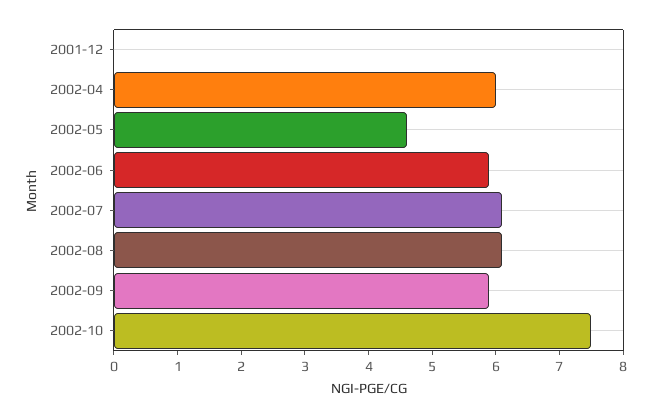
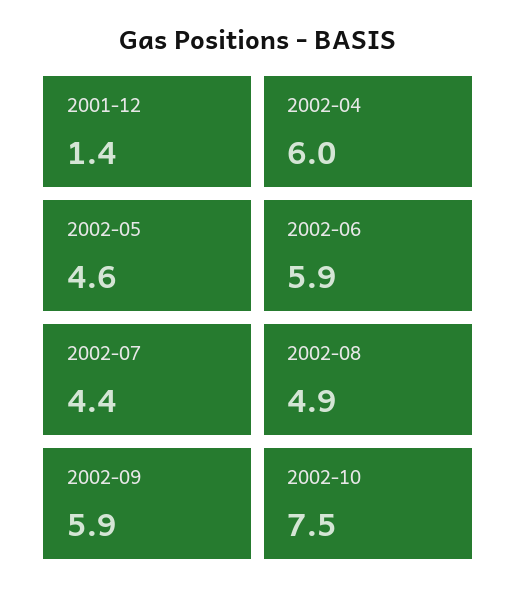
  {
-   "2001-12": 0,
+   "2001-12": 1.4,
    "2002-04": 6,
    "2002-05": 4.6,
    "2002-06": 5.9,
-   "2002-07": 6,
+   "2002-07": 4.4,
-   "2002-08": 6,
+   "2002-08": 4.9,
    "2002-09": 5.9,
    "2002-10": 7.5
  }

